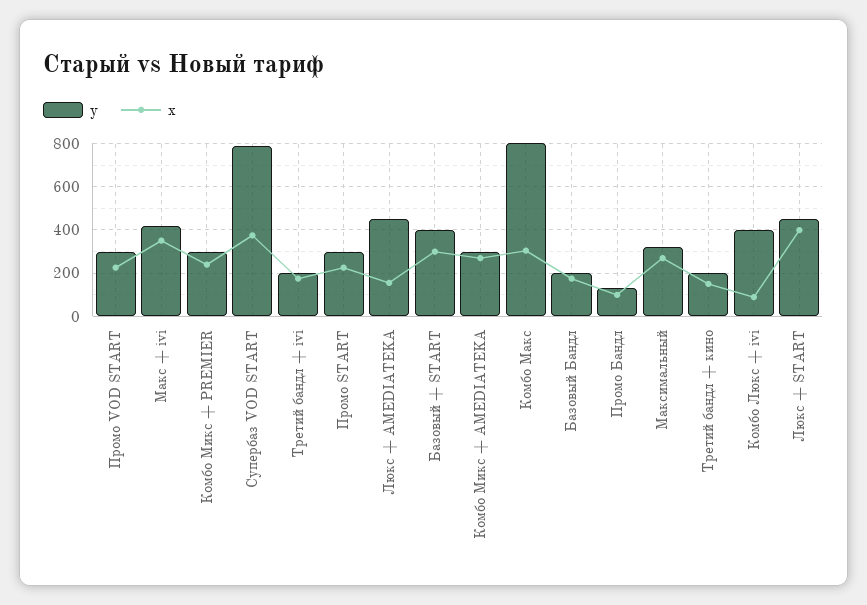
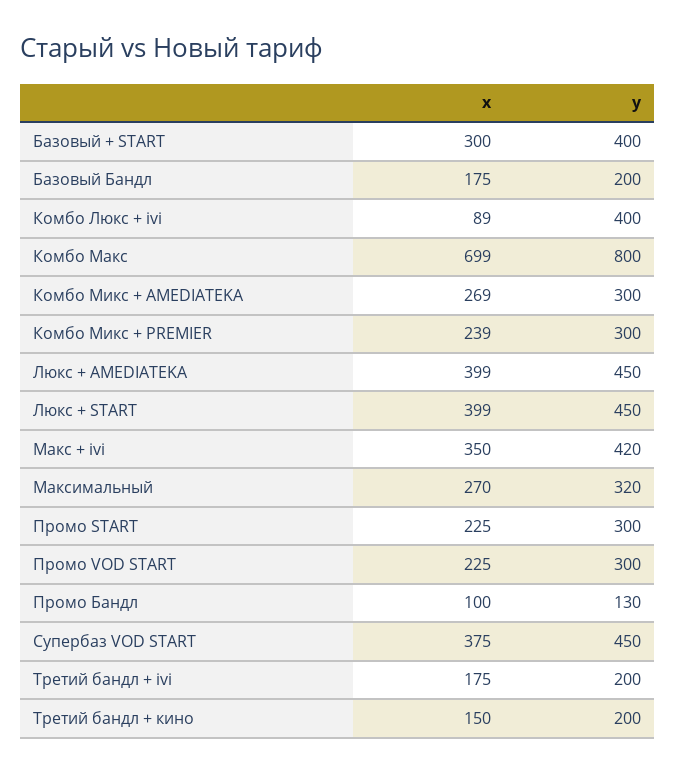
  {
    "y": {
      "Промо VOD START": 300,
      "Макс + ivi": 420,
      "Комбо Микс + PREMIER": 300,
-     "Супербаз VOD START": 800,
+     "Супербаз VOD START": 450,
      "Третий бандл + ivi": 200,
      "Промо START": 300,
      "Люкс + AMEDIATEKA": 450,
      "Базовый + START": 400,
      "Комбо Микс + AMEDIATEKA": 300,
      "Комбо Макс": 800,
      "Базовый Бандл": 200,
      "Промо Бандл": 130,
      "Максимальный": 320,
      "Третий бандл + кино": 200,
      "Комбо Люкс + ivi": 400,
      "Люкс + START": 450
    },
    "x": {
      "Промо VOD START": 225,
      "Макс + ivi": 350,
      "Комбо Микс + PREMIER": 239,
      "Супербаз VOD START": 375,
      "Третий бандл + ivi": 175,
      "Промо START": 225,
-     "Люкс + AMEDIATEKA": 150,
+     "Люкс + AMEDIATEKA": 399,
      "Базовый + START": 300,
      "Комбо Микс + AMEDIATEKA": 269,
-     "Комбо Макс": 300,
+     "Комбо Макс": 699,
      "Базовый Бандл": 175,
      "Промо Бандл": 100,
      "Максимальный": 270,
      "Третий бандл + кино": 150,
      "Комбо Люкс + ivi": 89,
      "Люкс + START": 399
    }
  }

